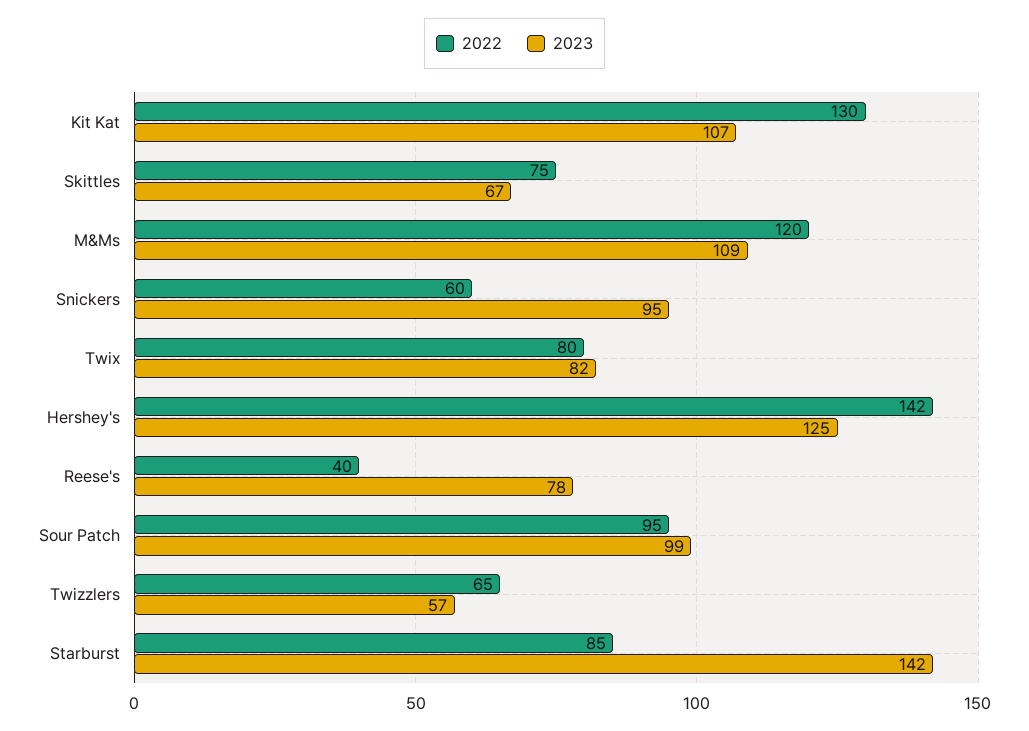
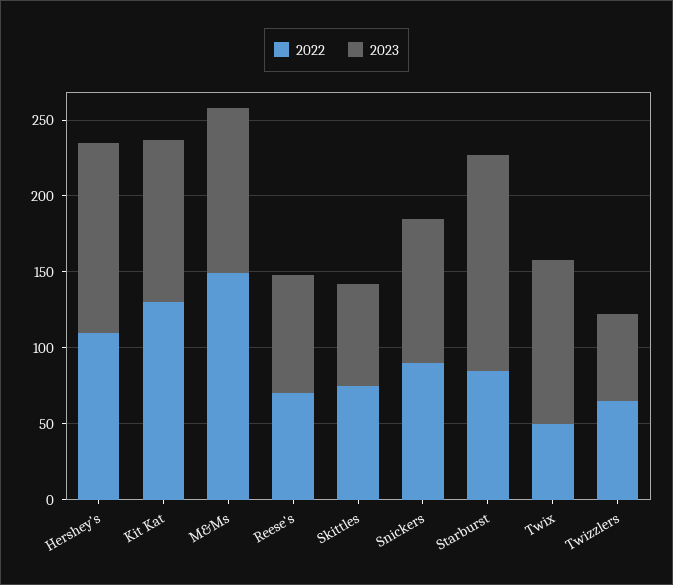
  {
    "2022": {
      "Kit Kat": 130,
      "Skittles": 75,
-     "M&Ms": 120,
+     "M&Ms": 150,
-     "Snickers": 60,
+     "Snickers": 90,
-     "Twix": 80,
+     "Twix": 50,
-     "Hershey's": 142,
+     "Hershey's": 110,
-     "Reese's": 40,
+     "Reese's": 70,
-     "Sour Patch": 95,
      "Twizzlers": 65,
      "Starburst": 85
    },
    "2023": {
      "Kit Kat": 107,
      "Skittles": 67,
      "M&Ms": 109,
      "Snickers": 95,
-     "Twix": 82,
+     "Twix": 110,
      "Hershey's": 125,
      "Reese's": 78,
-     "Sour Patch": 99,
      "Twizzlers": 57,
      "Starburst": 142
    }
  }

